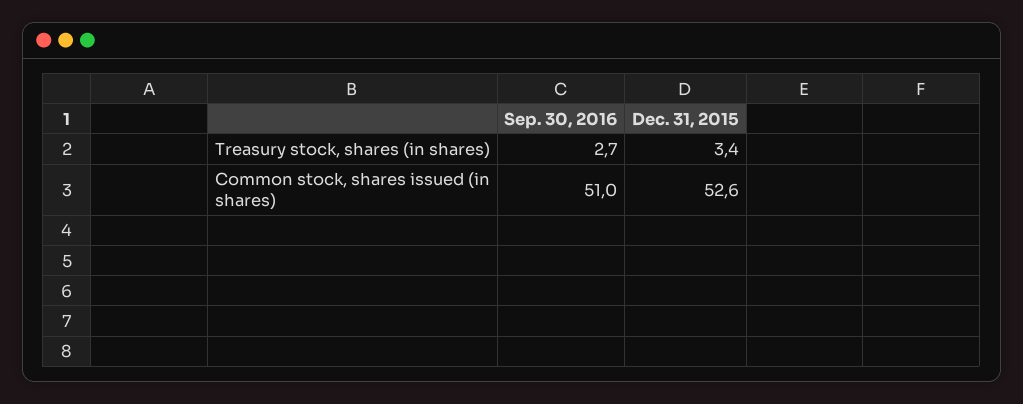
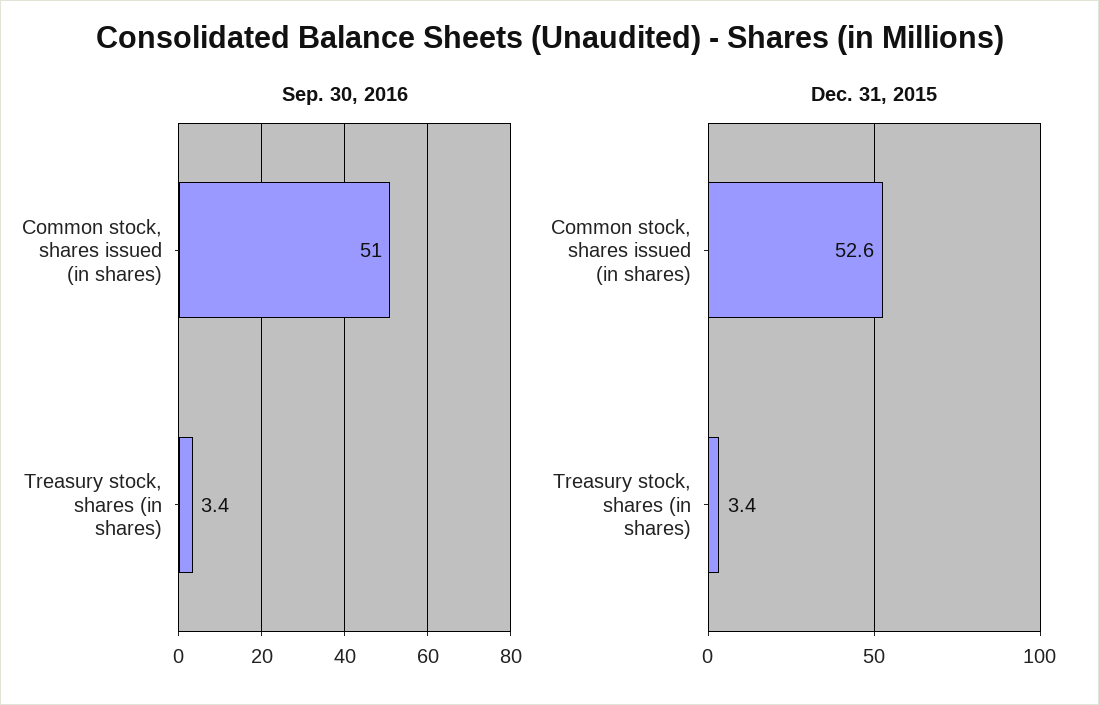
  {
    "Sep. 30, 2016": {
-     "Treasury stock, shares (in shares)": 2.7,
+     "Treasury stock, shares (in shares)": 3.4,
      "Common stock, shares issued (in shares)": 51
    },
    "Dec. 31, 2015": {
      "Treasury stock, shares (in shares)": 3.4,
      "Common stock, shares issued (in shares)": 52.6
    }
  }

